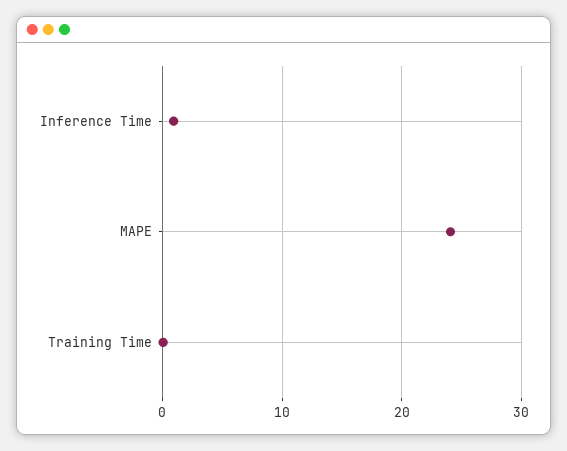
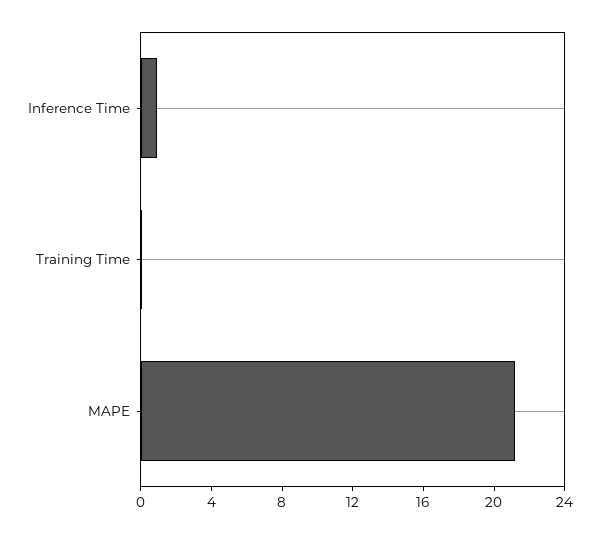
  {
    "Inference Time": 1,
-   "MAPE": 24,
+   "MAPE": 21,
    "Training Time": 0
  }

